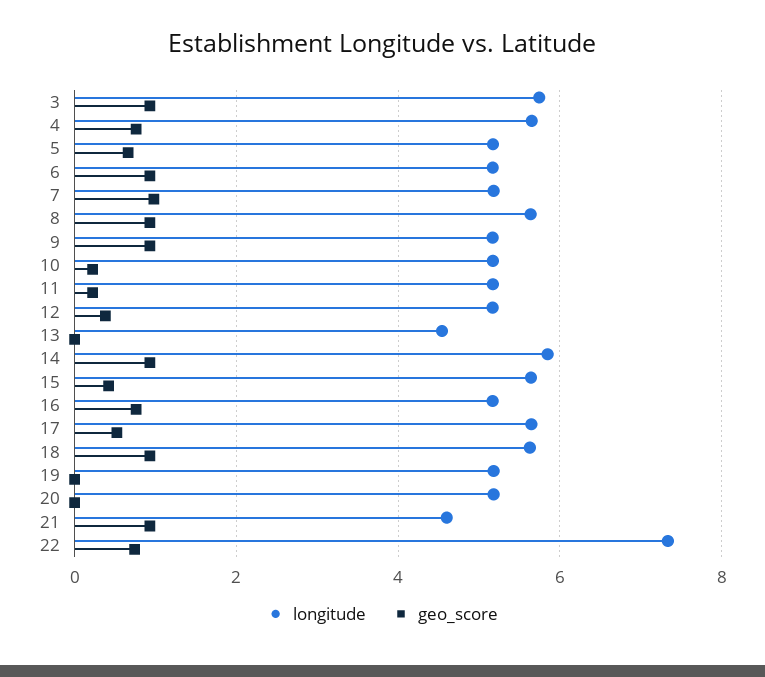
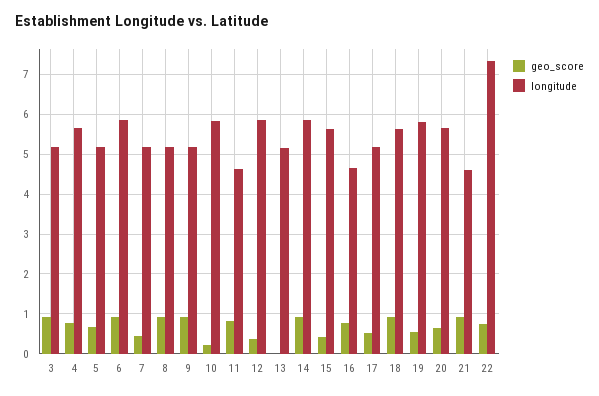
  {
    "longitude": {
-     "3": 5.8,
+     "3": 5.2,
      "4": 5.6,
      "5": 5.2,
-     "6": 5.2,
+     "6": 5.8,
      "7": 5.2,
-     "8": 5.6,
+     "8": 5.2,
      "9": 5.2,
-     "10": 5.2,
+     "10": 5.8,
-     "11": 5.2,
+     "11": 4.6,
-     "12": 5.2,
+     "12": 5.8,
-     "13": 4.6,
+     "13": 5.2,
      "14": 5.8,
      "15": 5.6,
-     "16": 5.2,
+     "16": 4.6,
-     "17": 5.6,
+     "17": 5.2,
      "18": 5.6,
-     "19": 5.2,
+     "19": 5.8,
-     "20": 5.2,
+     "20": 5.6,
      "21": 4.6,
      "22": 7.4
    },
    "geo_score": {
      "3": 1,
      "4": 0.8,
      "5": 0.6,
      "6": 1,
-     "7": 1,
+     "7": 0.4,
      "8": 1,
      "9": 1,
      "10": 0.2,
-     "11": 0.2,
+     "11": 0.8,
      "12": 0.4,
      "13": 0,
      "14": 1,
      "15": 0.4,
      "16": 0.8,
      "17": 0.6,
      "18": 1,
-     "19": 0,
+     "19": 0.6,
-     "20": 0,
+     "20": 0.6,
      "21": 1,
      "22": 0.8
    }
  }

